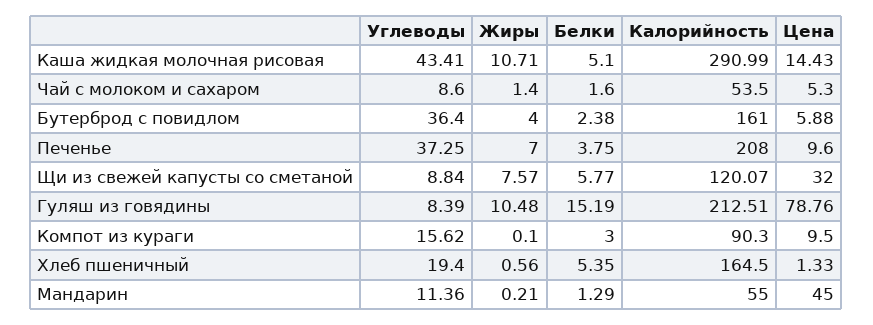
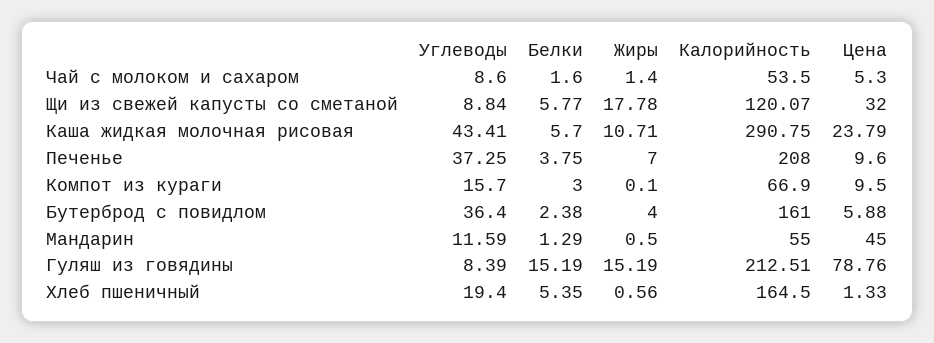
  {
    "Углеводы": {
      "Каша жидкая молочная рисовая": 43.41,
      "Чай с молоком и сахаром": 8.6,
      "Бутерброд с повидлом": 36.4,
      "Печенье": 37.25,
      "Щи из свежей капусты со сметаной": 8.84,
      "Гуляш из говядины": 8.39,
-     "Компот из кураги": 15.62,
+     "Компот из кураги": 15.7,
      "Хлеб пшеничный": 19.4,
-     "Мандарин": 11.36
+     "Мандарин": 11.59
    },
    "Жиры": {
      "Каша жидкая молочная рисовая": 10.71,
      "Чай с молоком и сахаром": 1.4,
      "Бутерброд с повидлом": 4,
      "Печенье": 7,
-     "Щи из свежей капусты со сметаной": 7.57,
+     "Щи из свежей капусты со сметаной": 17.78,
-     "Гуляш из говядины": 10.48,
+     "Гуляш из говядины": 15.19,
      "Компот из кураги": 0.1,
      "Хлеб пшеничный": 0.56,
-     "Мандарин": 0.21
+     "Мандарин": 0.5
    },
    "Белки": {
-     "Каша жидкая молочная рисовая": 5.1,
+     "Каша жидкая молочная рисовая": 5.7,
      "Чай с молоком и сахаром": 1.6,
      "Бутерброд с повидлом": 2.38,
      "Печенье": 3.75,
      "Щи из свежей капусты со сметаной": 5.77,
      "Гуляш из говядины": 15.19,
      "Компот из кураги": 3,
      "Хлеб пшеничный": 5.35,
      "Мандарин": 1.29
    },
    "Калорийность": {
-     "Каша жидкая молочная рисовая": 290.99,
+     "Каша жидкая молочная рисовая": 290.75,
      "Чай с молоком и сахаром": 53.5,
      "Бутерброд с повидлом": 161,
      "Печенье": 208,
      "Щи из свежей капусты со сметаной": 120.07,
      "Гуляш из говядины": 212.51,
-     "Компот из кураги": 90.3,
+     "Компот из кураги": 66.9,
      "Хлеб пшеничный": 164.5,
      "Мандарин": 55
    },
    "Цена": {
-     "Каша жидкая молочная рисовая": 14.43,
+     "Каша жидкая молочная рисовая": 23.79,
      "Чай с молоком и сахаром": 5.3,
      "Бутерброд с повидлом": 5.88,
      "Печенье": 9.6,
      "Щи из свежей капусты со сметаной": 32,
      "Гуляш из говядины": 78.76,
      "Компот из кураги": 9.5,
      "Хлеб пшеничный": 1.33,
      "Мандарин": 45
    }
  }

